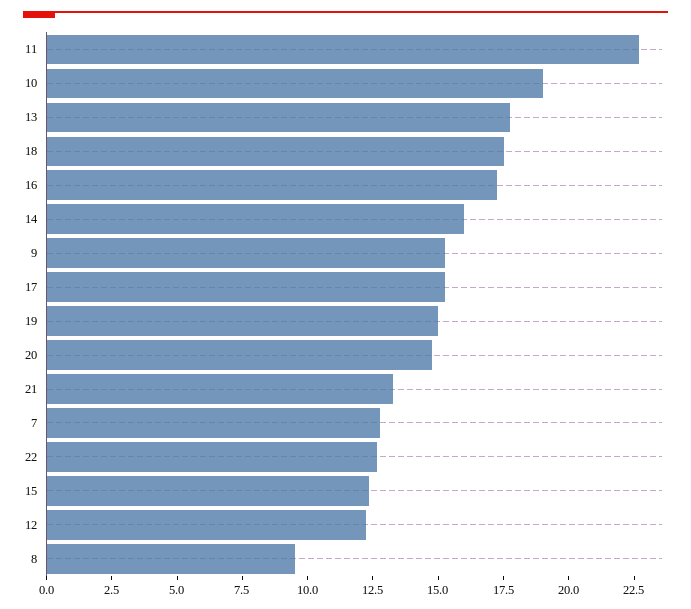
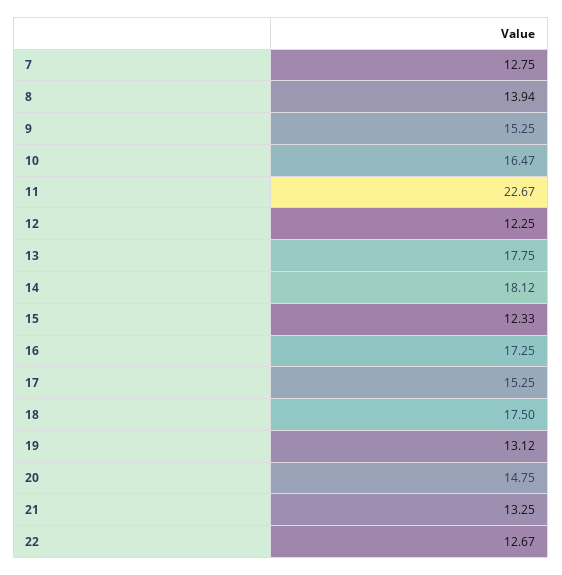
  {
    "11": 22.67,
-   "10": 19,
+   "10": 16.47,
    "13": 17.75,
    "18": 17.5,
    "16": 17.25,
-   "14": 16,
+   "14": 18.12,
    "9": 15.25,
    "17": 15.25,
-   "19": 15,
+   "19": 13.12,
    "20": 14.75,
    "21": 13.25,
    "7": 12.75,
    "22": 12.67,
    "15": 12.33,
    "12": 12.25,
-   "8": 9.5
+   "8": 13.94
  }

